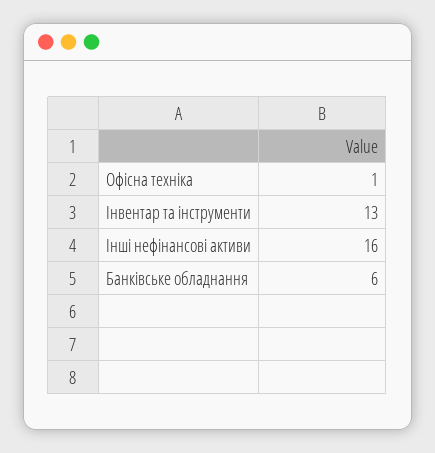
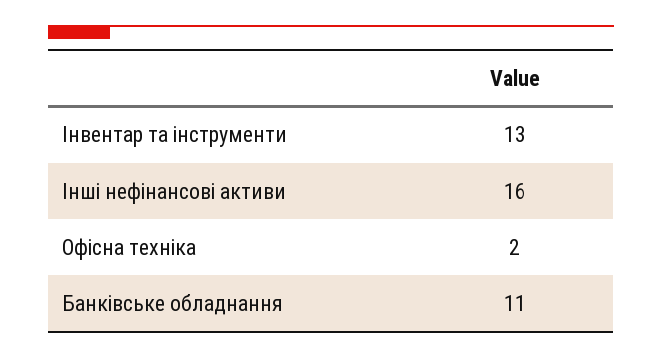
  {
-   "Офісна техніка": 1,
+   "Офісна техніка": 2,
    "Інвентар та інструменти": 13,
    "Інші нефінансові активи": 16,
-   "Банківське обладнання": 6
+   "Банківське обладнання": 11
  }

